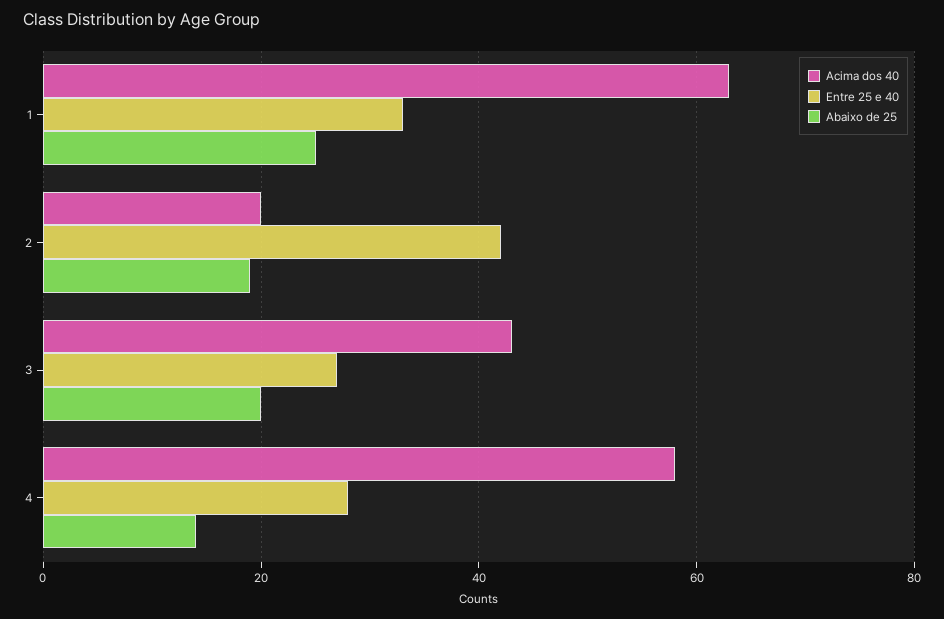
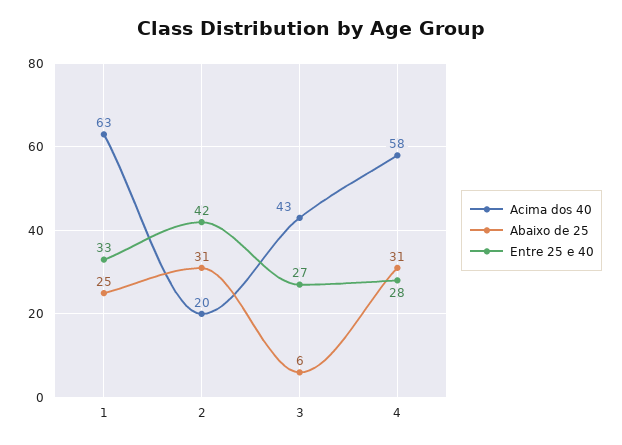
  {
    "Acima dos 40": {
      "1": 63,
      "2": 20,
      "3": 43,
      "4": 58
    },
    "Entre 25 e 40": {
      "1": 33,
      "2": 42,
      "3": 27,
      "4": 28
    },
    "Abaixo de 25": {
      "1": 25,
-     "2": 20,
+     "2": 31,
-     "3": 20,
+     "3": 6,
-     "4": 15
+     "4": 31
    }
  }

